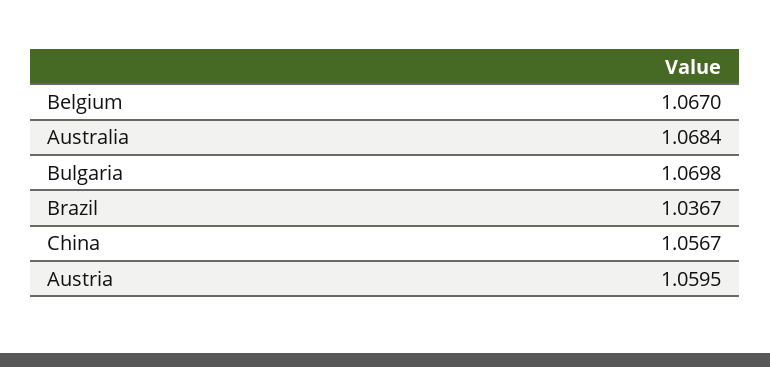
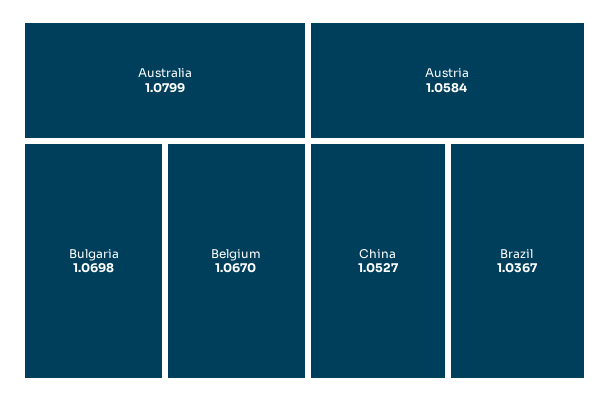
  {
    "Belgium": 1.067,
-   "Australia": 1.0684,
+   "Australia": 1.0799,
    "Bulgaria": 1.0698,
    "Brazil": 1.0367,
-   "China": 1.0567,
+   "China": 1.0527,
-   "Austria": 1.0595
+   "Austria": 1.0584
  }

